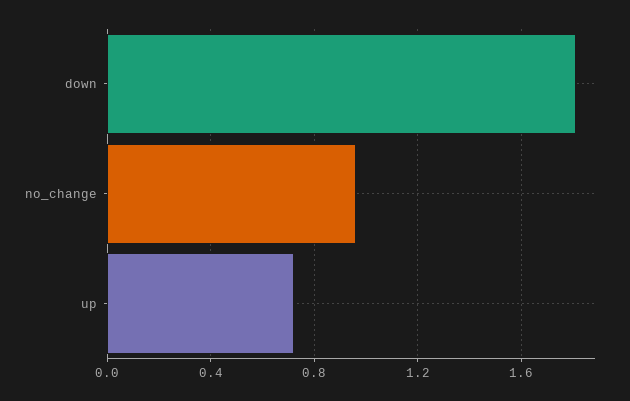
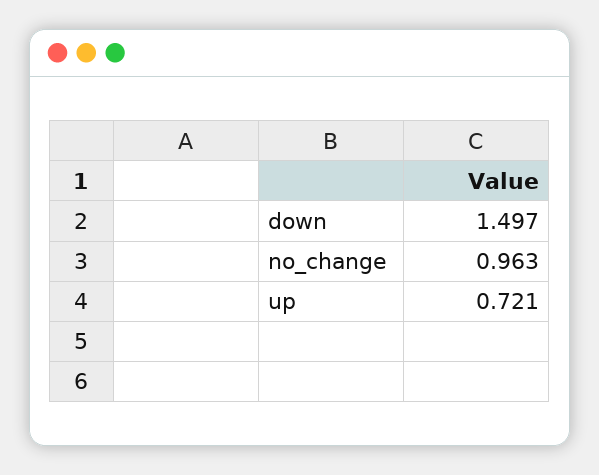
  {
-   "down": 1.8,
+   "down": 1.497,
    "no_change": 0.963,
    "up": 0.721
  }

